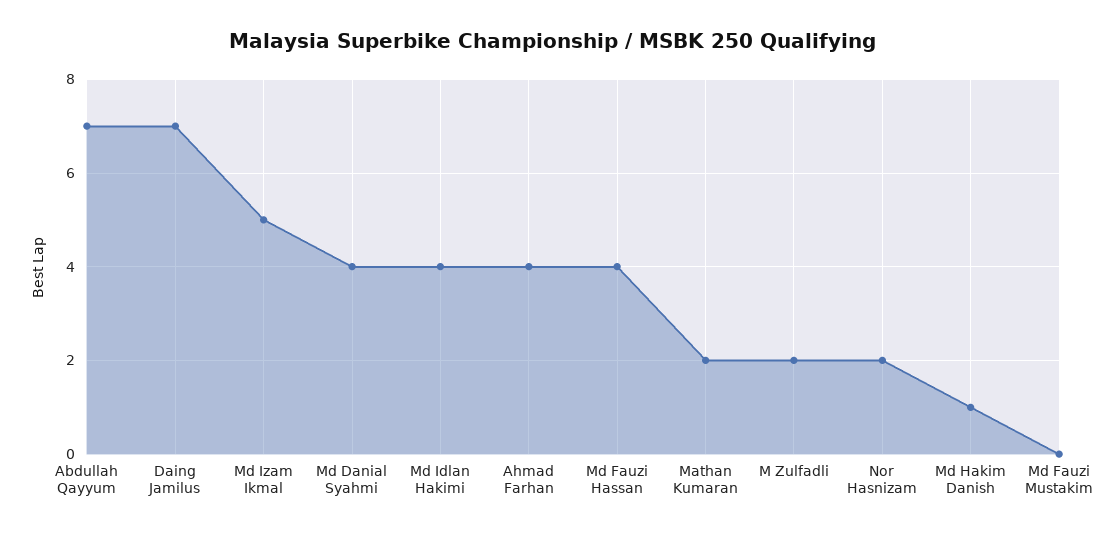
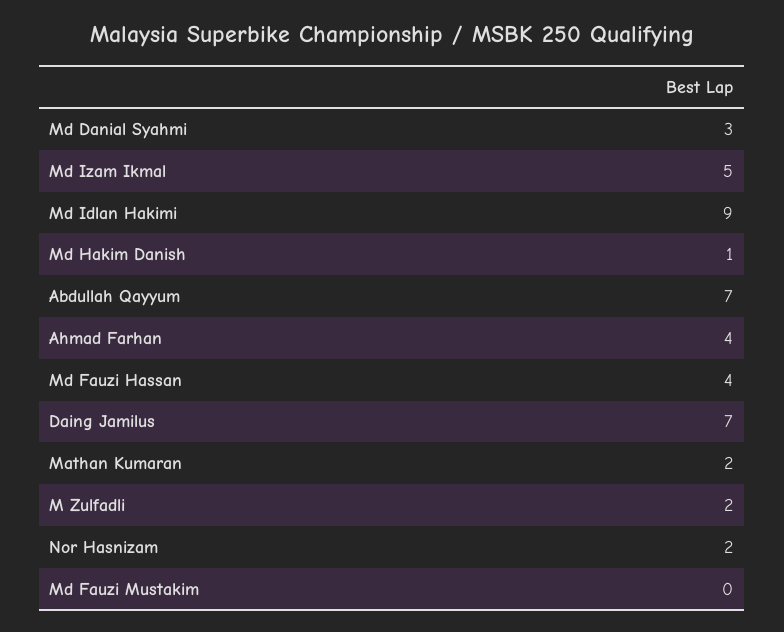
  {
    "Abdullah Qayyum": 7,
    "Daing Jamilus": 7,
    "Md Izam Ikmal": 5,
-   "Md Danial Syahmi": 4,
+   "Md Danial Syahmi": 3,
-   "Md Idlan Hakimi": 4,
+   "Md Idlan Hakimi": 9,
    "Ahmad Farhan": 4,
    "Md Fauzi Hassan": 4,
    "Mathan Kumaran": 2,
    "M Zulfadli": 2,
    "Nor Hasnizam": 2,
    "Md Hakim Danish": 1,
    "Md Fauzi Mustakim": 0
  }

